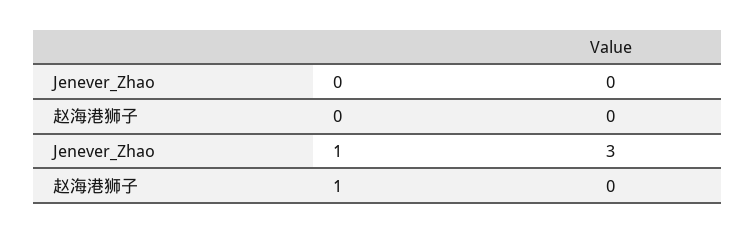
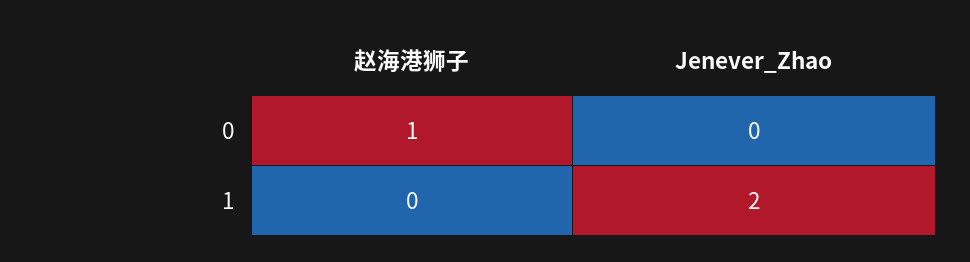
  {
    "Jenever_Zhao": {
      "0": 0,
-     "1": 3
+     "1": 2
    },
    "赵海港狮子": {
-     "0": 0,
+     "0": 1,
      "1": 0
    }
  }

